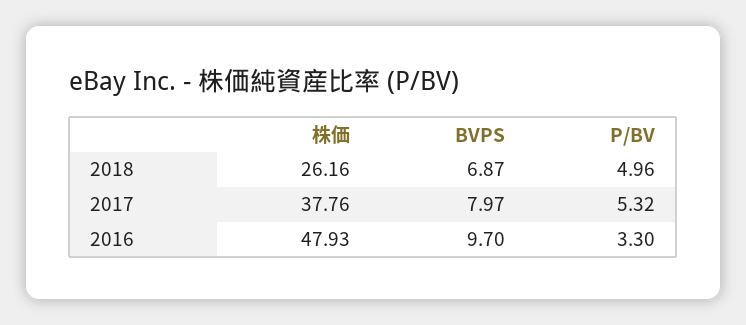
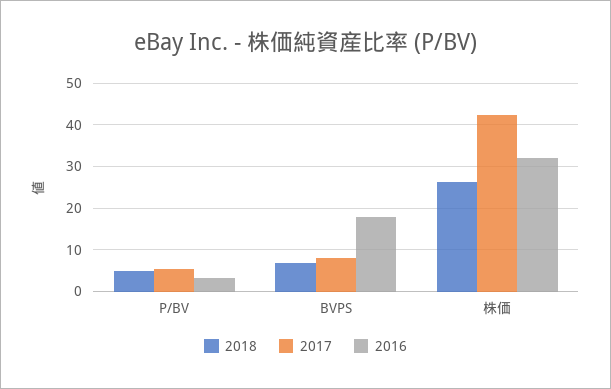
  {
    "2018": {
      "株価": 26.16,
      "BVPS": 6.87,
      "P/BV": 4.96
    },
    "2017": {
-     "株価": 37.76,
+     "株価": 42,
      "BVPS": 7.97,
      "P/BV": 5.32
    },
    "2016": {
-     "株価": 47.93,
+     "株価": 32,
-     "BVPS": 9.7,
+     "BVPS": 18,
      "P/BV": 3.3
    }
  }

